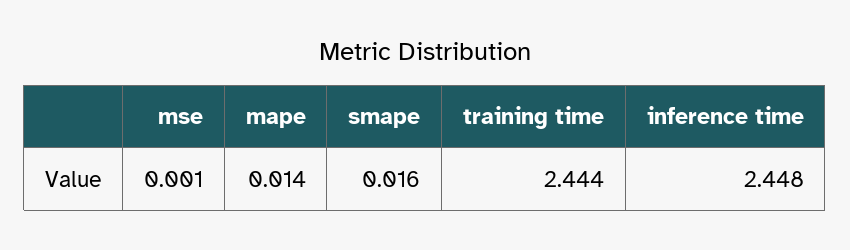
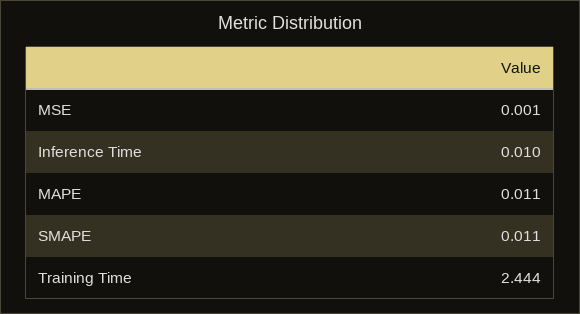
  {
    "mse": 0.001,
-   "mape": 0.014,
+   "mape": 0.011,
-   "smape": 0.016,
+   "smape": 0.011,
    "training time": 2.444,
-   "inference time": 2.448
+   "inference time": 0.01
  }

